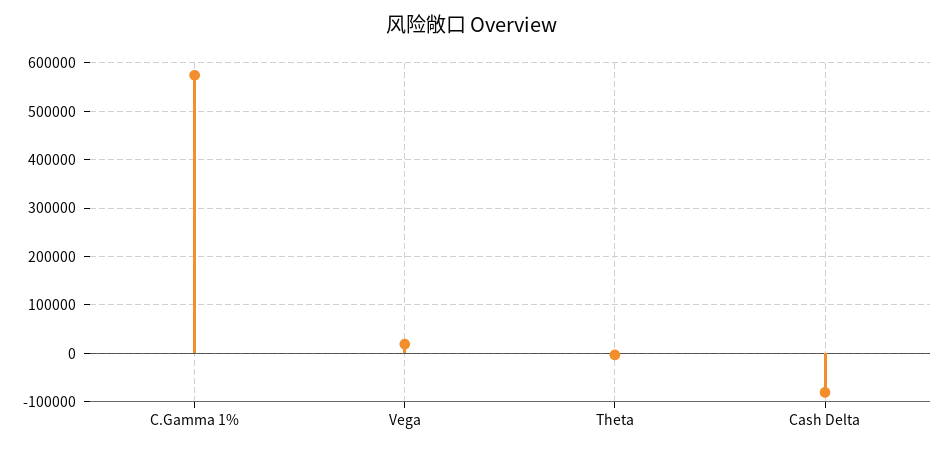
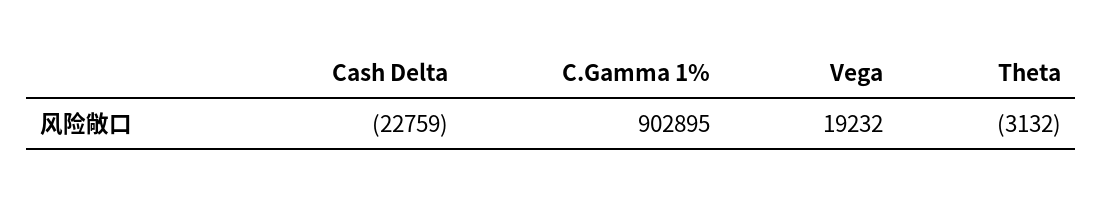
  {
-   "C.Gamma 1%": 580000,
+   "C.Gamma 1%": 902895,
    "Vega": 19232,
    "Theta": -3132,
-   "Cash Delta": -80000
+   "Cash Delta": -22759
  }

